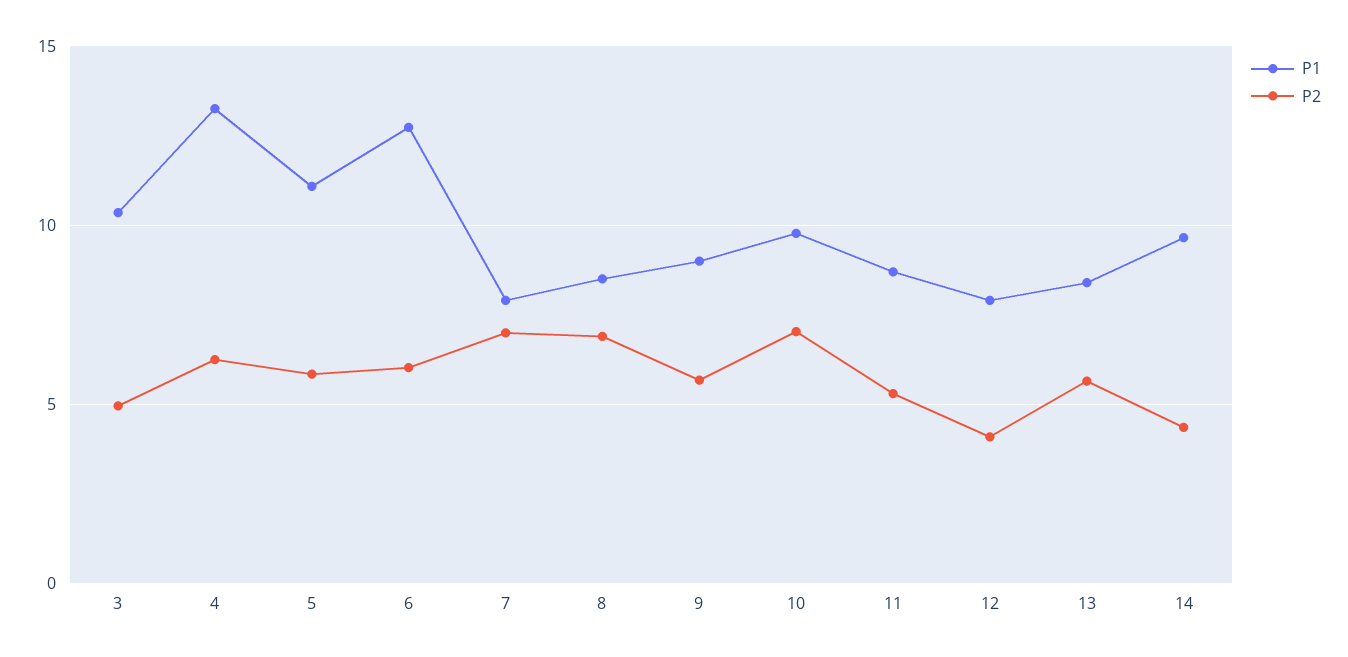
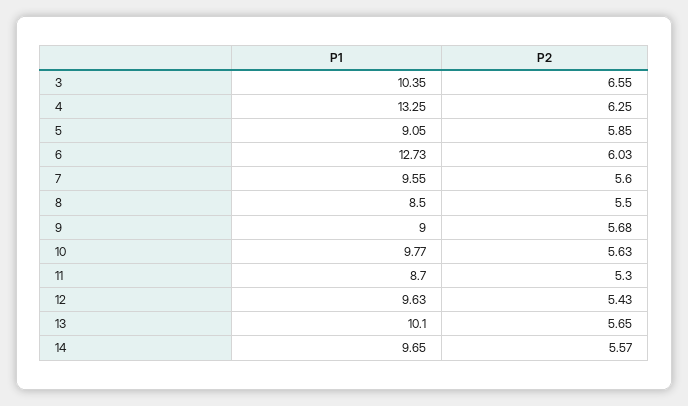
  {
    "P1": {
      "3": 10.35,
      "4": 13.25,
-     "5": 11,
+     "5": 9.05,
      "6": 12.73,
-     "7": 8,
+     "7": 9.55,
      "8": 8.5,
      "9": 9,
      "10": 9.77,
      "11": 8.7,
-     "12": 8,
+     "12": 9.63,
-     "13": 8.5,
+     "13": 10.1,
      "14": 9.65
    },
    "P2": {
-     "3": 5,
+     "3": 6.55,
      "4": 6.25,
      "5": 5.85,
      "6": 6.03,
-     "7": 7,
+     "7": 5.6,
-     "8": 7,
+     "8": 5.5,
      "9": 5.68,
-     "10": 7,
+     "10": 5.63,
      "11": 5.3,
-     "12": 4,
+     "12": 5.43,
      "13": 5.65,
-     "14": 4.5
+     "14": 5.57
    }
  }

